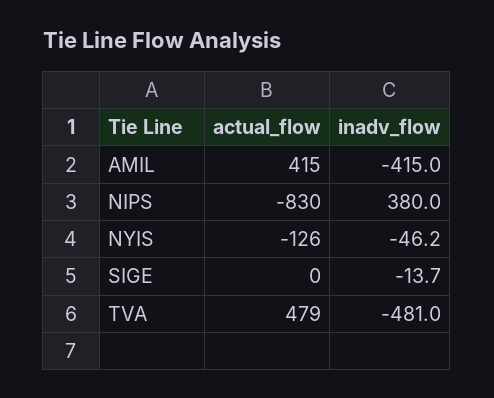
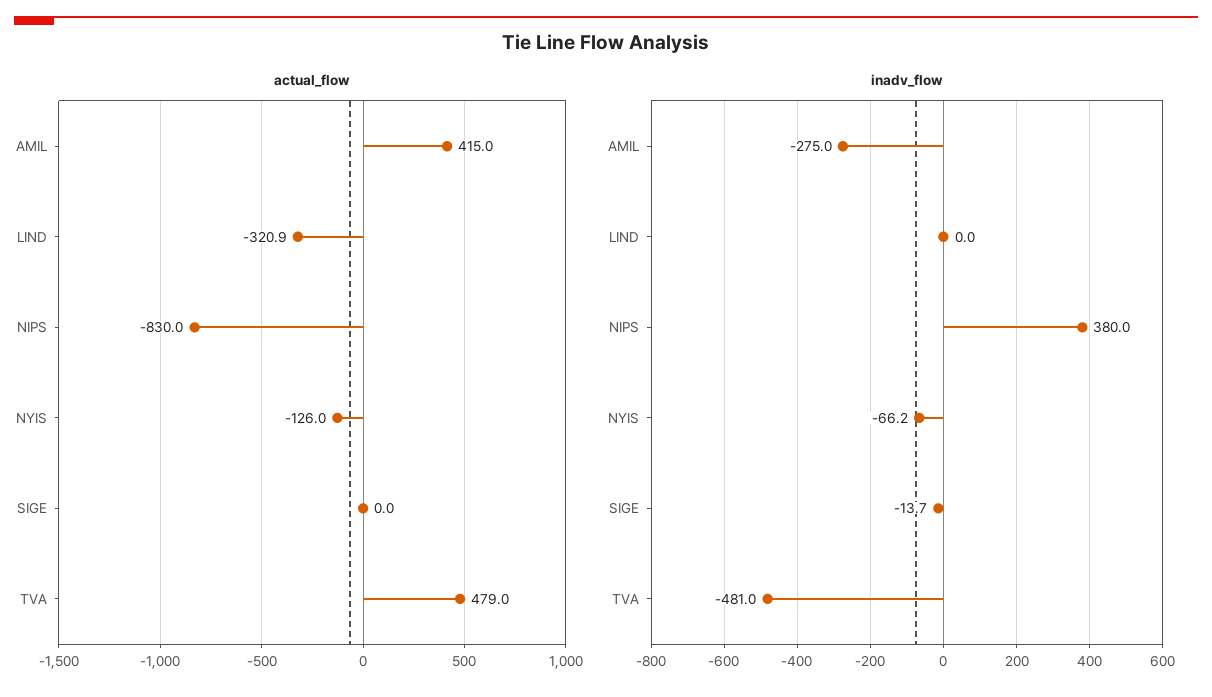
  {
    "actual_flow": {
      "AMIL": 415,
      "NIPS": -830,
      "NYIS": -126,
      "SIGE": 0,
-     "TVA": 479
+     "TVA": 479,
+     "LIND": -320.9
    },
    "inadv_flow": {
-     "AMIL": -415,
+     "AMIL": -275,
      "NIPS": 380,
-     "NYIS": -46.2,
+     "NYIS": -66.2,
      "SIGE": -13.7,
-     "TVA": -481
+     "TVA": -481,
+     "LIND": 0
    }
  }

